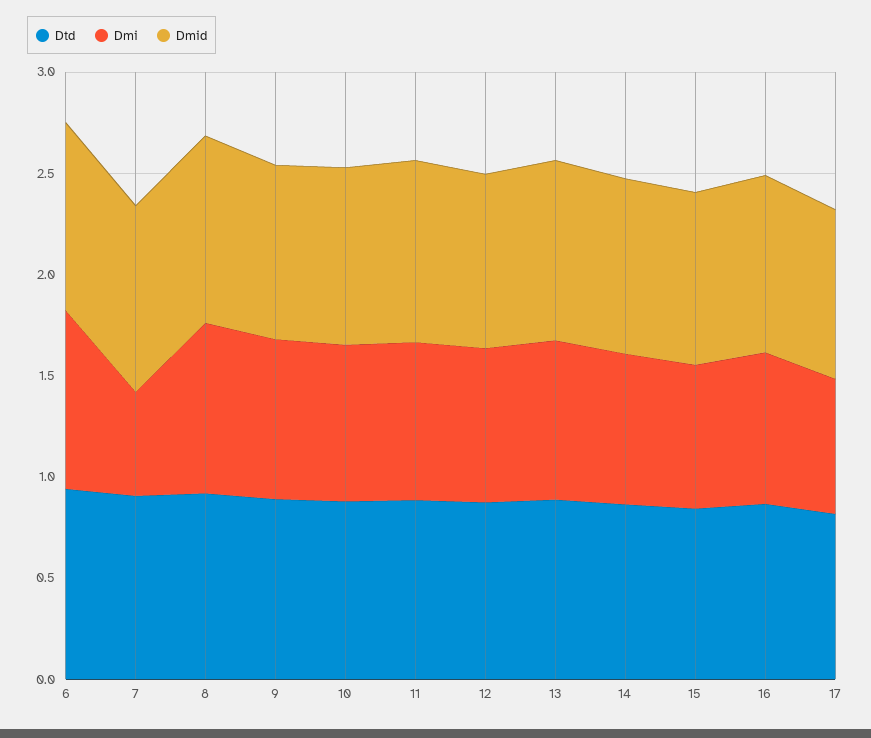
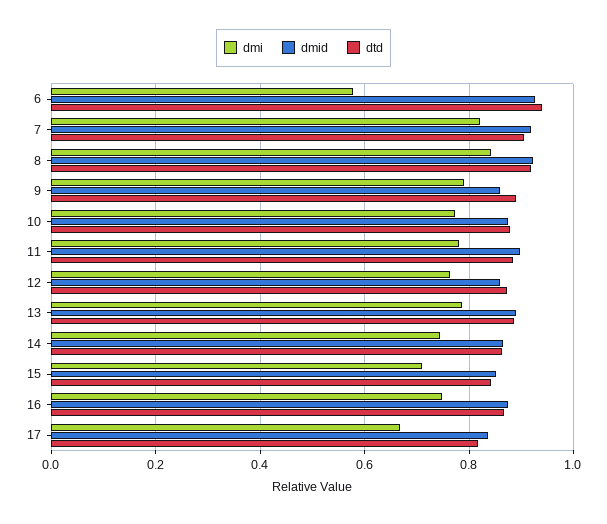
  {
    "Dtd": {
      "6": 0.94,
      "7": 0.9,
      "8": 0.92,
      "9": 0.88,
      "10": 0.88,
      "11": 0.88,
      "12": 0.88,
      "13": 0.88,
      "14": 0.86,
      "15": 0.84,
      "16": 0.86,
      "17": 0.82
    },
    "Dmi": {
-     "6": 0.9,
+     "6": 0.58,
-     "7": 0.5,
+     "7": 0.82,
      "8": 0.84,
      "9": 0.8,
      "10": 0.78,
      "11": 0.78,
      "12": 0.76,
      "13": 0.78,
      "14": 0.74,
      "15": 0.72,
      "16": 0.74,
      "17": 0.66
    },
    "Dmid": {
      "6": 0.92,
      "7": 0.92,
      "8": 0.92,
      "9": 0.86,
      "10": 0.88,
      "11": 0.9,
      "12": 0.86,
      "13": 0.88,
      "14": 0.86,
      "15": 0.86,
      "16": 0.88,
      "17": 0.84
    }
  }

